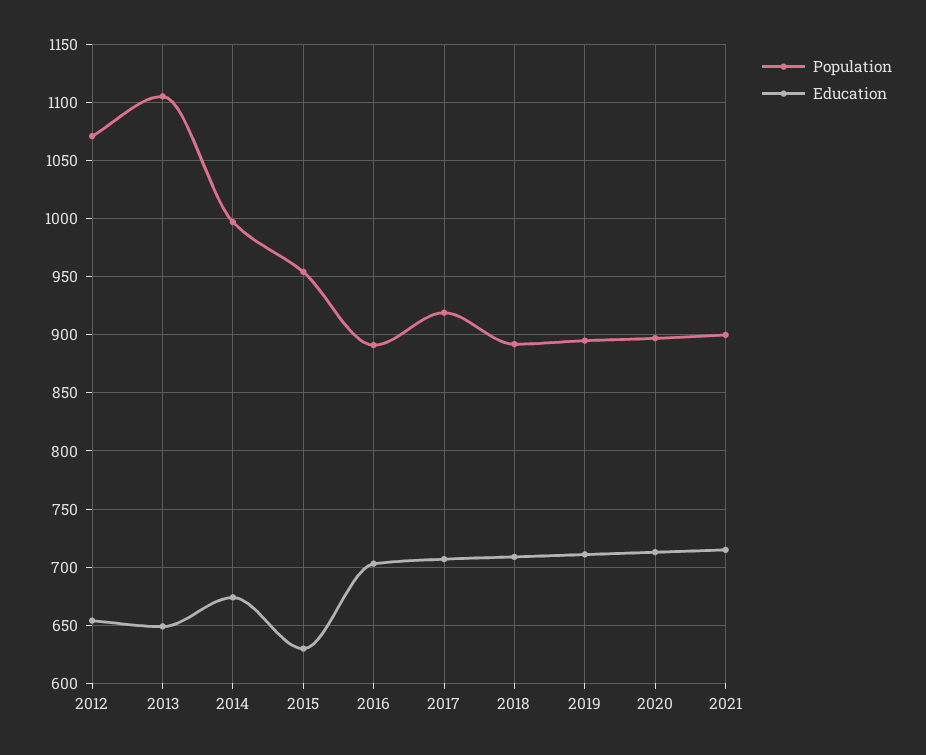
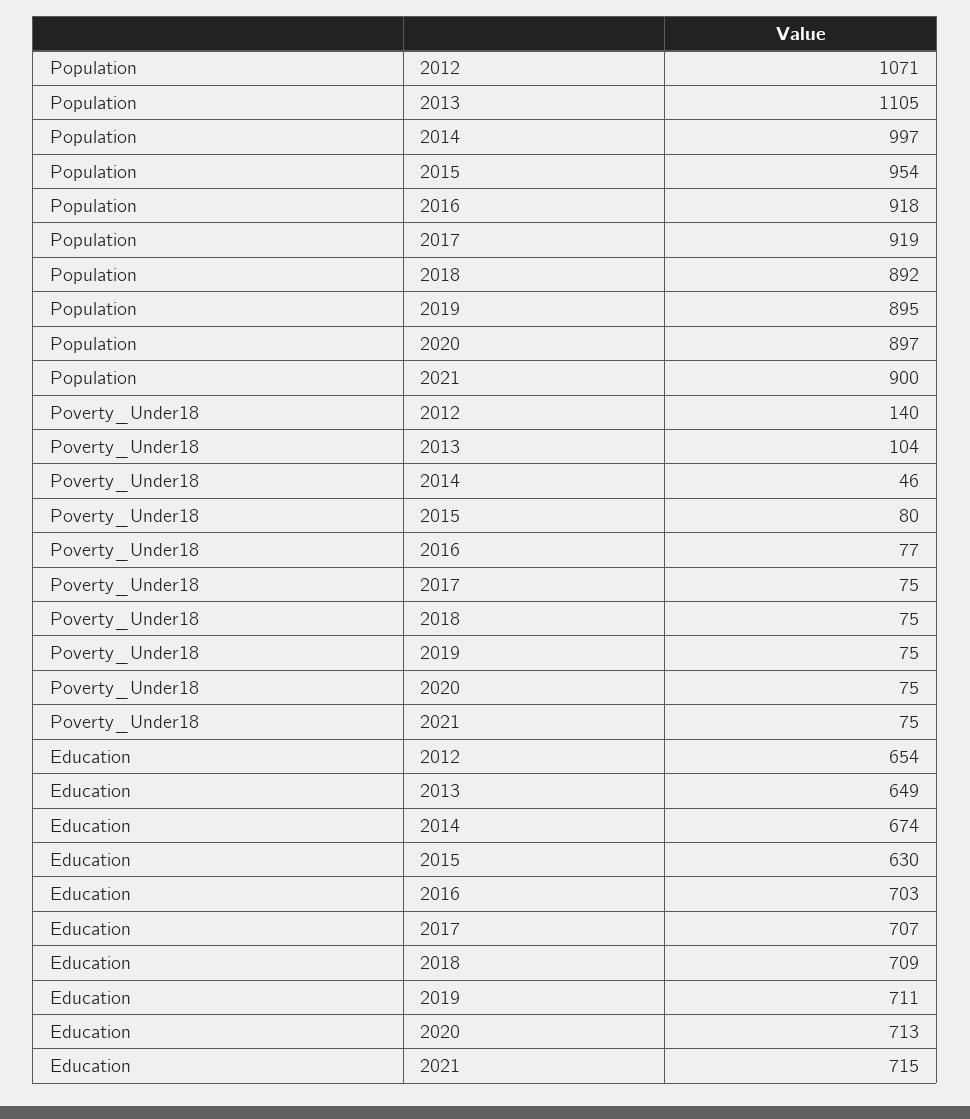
  {
    "Population": {
      "2012": 1071,
      "2013": 1105,
      "2014": 997,
      "2015": 954,
-     "2016": 890,
+     "2016": 918,
      "2017": 919,
      "2018": 892,
      "2019": 895,
      "2020": 897,
      "2021": 900
    },
    "Education": {
      "2012": 654,
      "2013": 649,
      "2014": 674,
      "2015": 630,
      "2016": 703,
      "2017": 707,
      "2018": 709,
      "2019": 711,
      "2020": 713,
      "2021": 715
-   }
+   },
+   "Poverty_Under18": {
+     "2012": 140,
+     "2013": 104,
+     "2014": 46,
+     "2015": 80,
+     "2016": 77,
+     "2017": 75,
+     "2018": 75,
+     "2019": 75,
+     "2020": 75,
+     "2021": 75
+   }
  }

